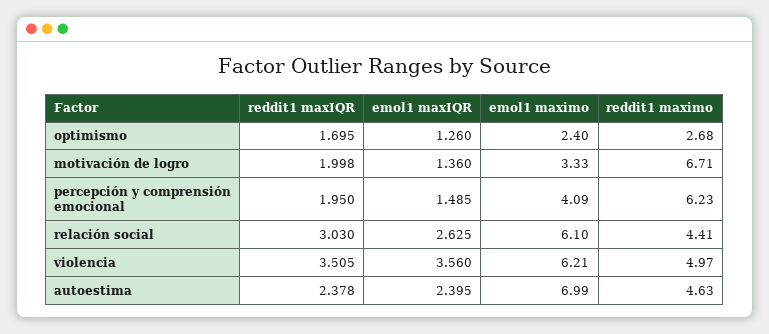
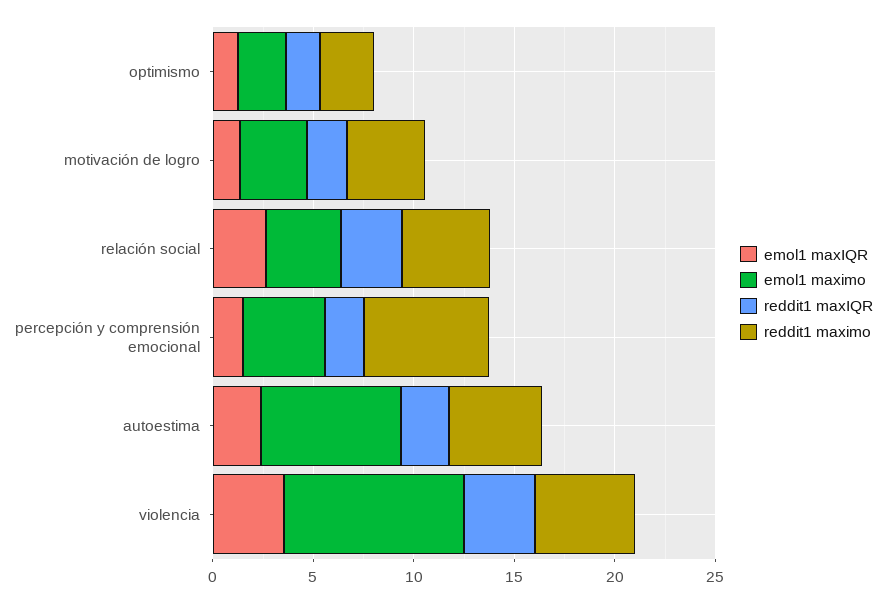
  {
    "reddit1 maxIQR": {
      "optimismo": 1.695,
      "motivación de logro": 1.998,
      "percepción y comprensión emocional": 1.95,
      "relación social": 3.03,
      "violencia": 3.505,
      "autoestima": 2.378
    },
    "emol1 maxIQR": {
      "optimismo": 1.26,
      "motivación de logro": 1.36,
      "percepción y comprensión emocional": 1.485,
      "relación social": 2.625,
      "violencia": 3.56,
      "autoestima": 2.395
    },
    "emol1 maximo": {
      "optimismo": 2.4,
      "motivación de logro": 3.33,
      "percepción y comprensión emocional": 4.09,
-     "relación social": 6.1,
+     "relación social": 4,
-     "violencia": 6.21,
+     "violencia": 9,
      "autoestima": 6.99
    },
    "reddit1 maximo": {
      "optimismo": 2.68,
-     "motivación de logro": 6.71,
+     "motivación de logro": 4,
      "percepción y comprensión emocional": 6.23,
      "relación social": 4.41,
      "violencia": 4.97,
      "autoestima": 4.63
    }
  }

